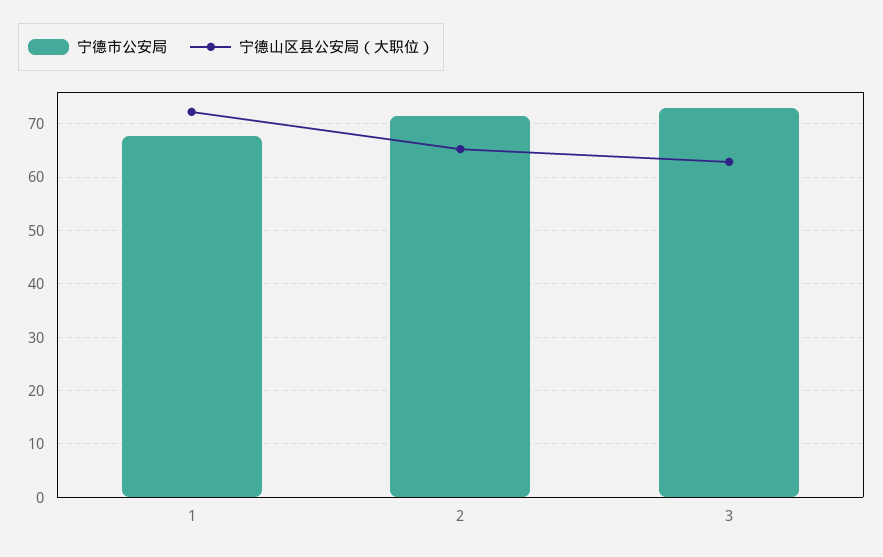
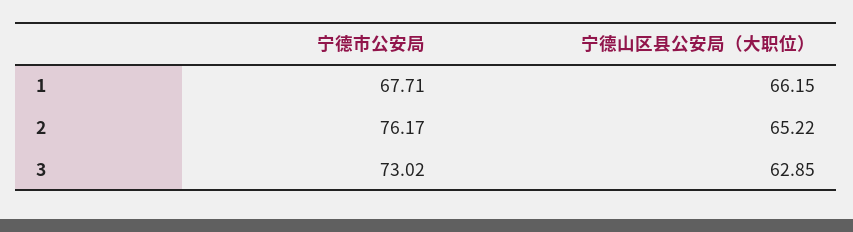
  {
    "宁德市公安局": {
      "1": 67.71,
-     "2": 72,
+     "2": 76.17,
      "3": 73.02
    },
    "宁德山区县公安局（大职位）": {
-     "1": 72,
+     "1": 66.15,
      "2": 65.22,
      "3": 62.85
    }
  }

